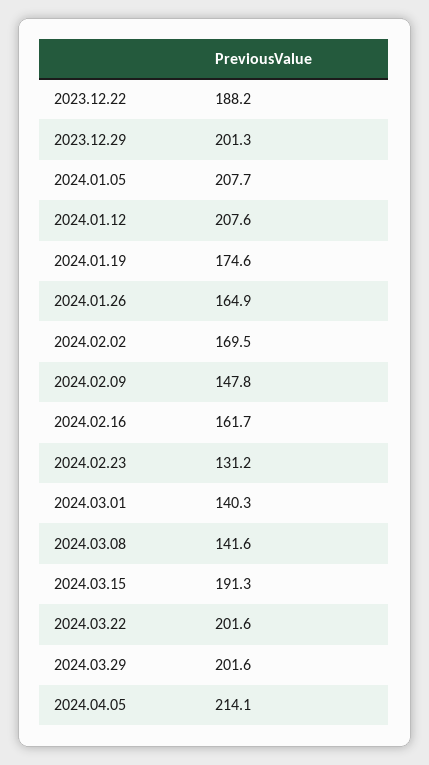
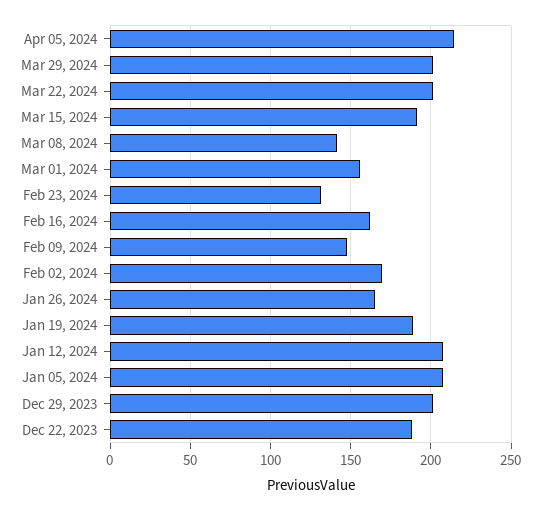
  {
    "2023.12.22": 188.2,
    "2023.12.29": 201.3,
    "2024.01.05": 207.7,
    "2024.01.12": 207.6,
-   "2024.01.19": 174.6,
+   "2024.01.19": 190,
    "2024.01.26": 164.9,
    "2024.02.02": 169.5,
    "2024.02.09": 147.8,
    "2024.02.16": 161.7,
    "2024.02.23": 131.2,
-   "2024.03.01": 140.3,
+   "2024.03.01": 155,
    "2024.03.08": 141.6,
    "2024.03.15": 191.3,
    "2024.03.22": 201.6,
    "2024.03.29": 201.6,
    "2024.04.05": 214.1
  }

